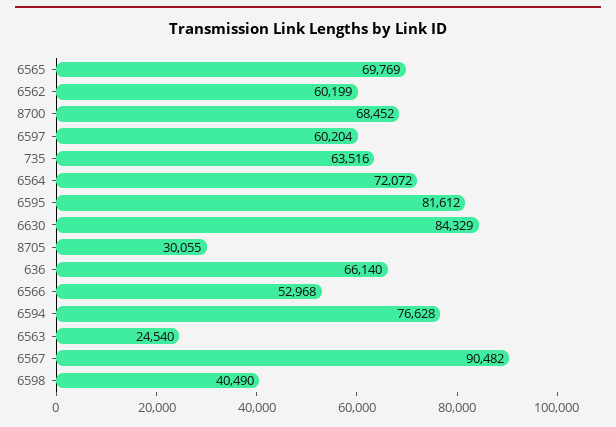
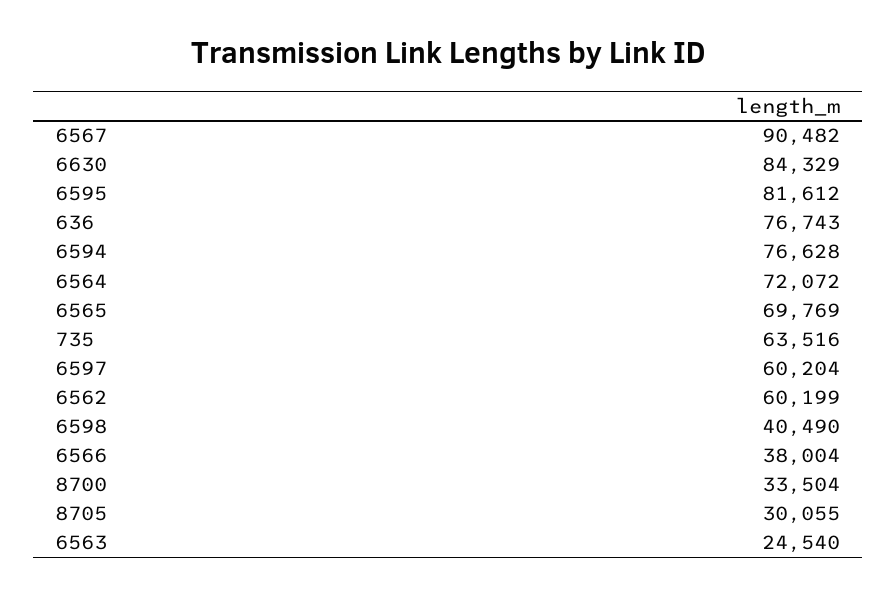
  {
    "6565": 69769,
    "6562": 60199,
-   "8700": 68452,
+   "8700": 33504,
    "6597": 60204,
    "735": 63516,
    "6564": 72072,
    "6595": 81612,
    "6630": 84329,
    "8705": 30055,
-   "636": 66140,
+   "636": 76743,
-   "6566": 52968,
+   "6566": 38004,
    "6594": 76628,
    "6563": 24540,
    "6567": 90482,
    "6598": 40490
  }

